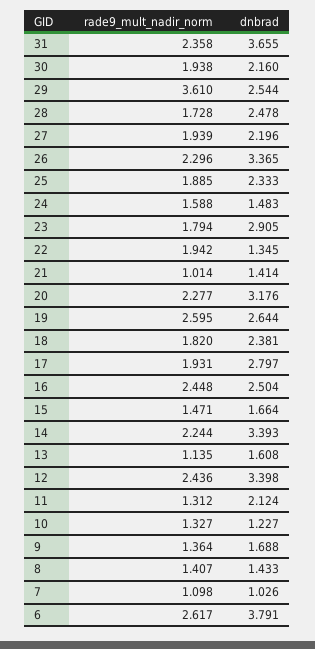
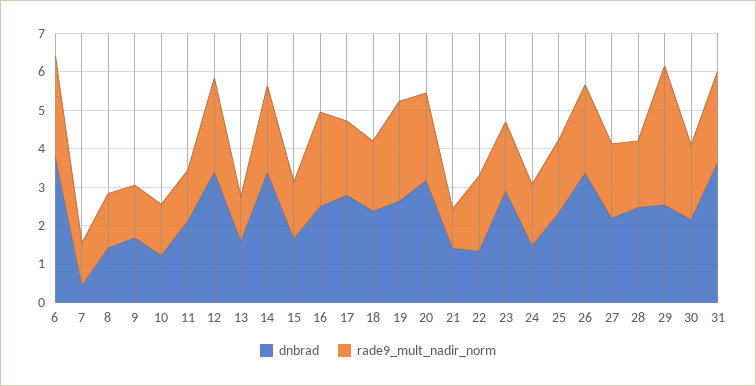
  {
    "rade9_mult_nadir_norm": {
      "31": 2.358,
      "30": 1.938,
      "29": 3.61,
      "28": 1.728,
      "27": 1.939,
      "26": 2.296,
      "25": 1.885,
      "24": 1.588,
      "23": 1.794,
      "22": 1.942,
      "21": 1.014,
      "20": 2.277,
      "19": 2.595,
      "18": 1.82,
      "17": 1.931,
      "16": 2.448,
      "15": 1.471,
      "14": 2.244,
      "13": 1.135,
      "12": 2.436,
      "11": 1.312,
      "10": 1.327,
      "9": 1.364,
      "8": 1.407,
      "7": 1.098,
      "6": 2.617
    },
    "dnbrad": {
      "31": 3.655,
      "30": 2.16,
      "29": 2.544,
      "28": 2.478,
      "27": 2.196,
      "26": 3.365,
      "25": 2.333,
      "24": 1.483,
      "23": 2.905,
      "22": 1.345,
      "21": 1.414,
      "20": 3.176,
      "19": 2.644,
      "18": 2.381,
      "17": 2.797,
      "16": 2.504,
      "15": 1.664,
      "14": 3.393,
      "13": 1.608,
      "12": 3.398,
      "11": 2.124,
      "10": 1.227,
      "9": 1.688,
      "8": 1.433,
-     "7": 1.026,
+     "7": 0.5,
      "6": 3.791
    }
  }

